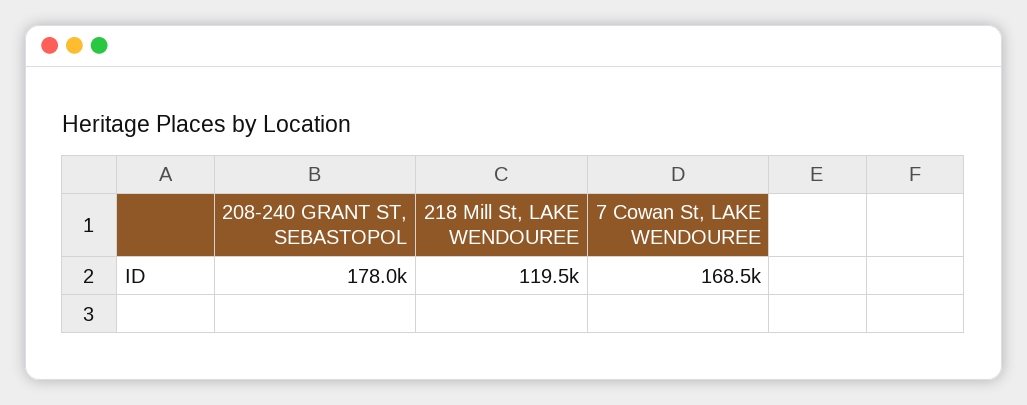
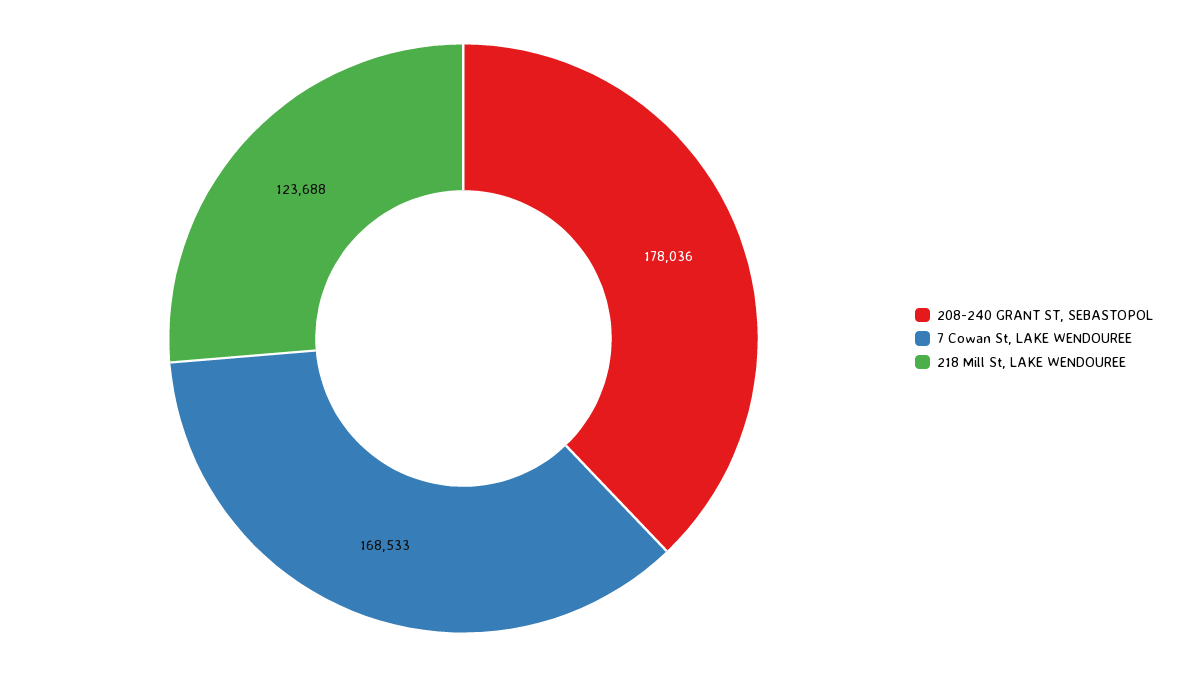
  {
    "208-240 GRANT ST, SEBASTOPOL": 178036,
-   "218 Mill St, LAKE WENDOUREE": 119500,
+   "218 Mill St, LAKE WENDOUREE": 123688,
    "7 Cowan St, LAKE WENDOUREE": 168533
  }

